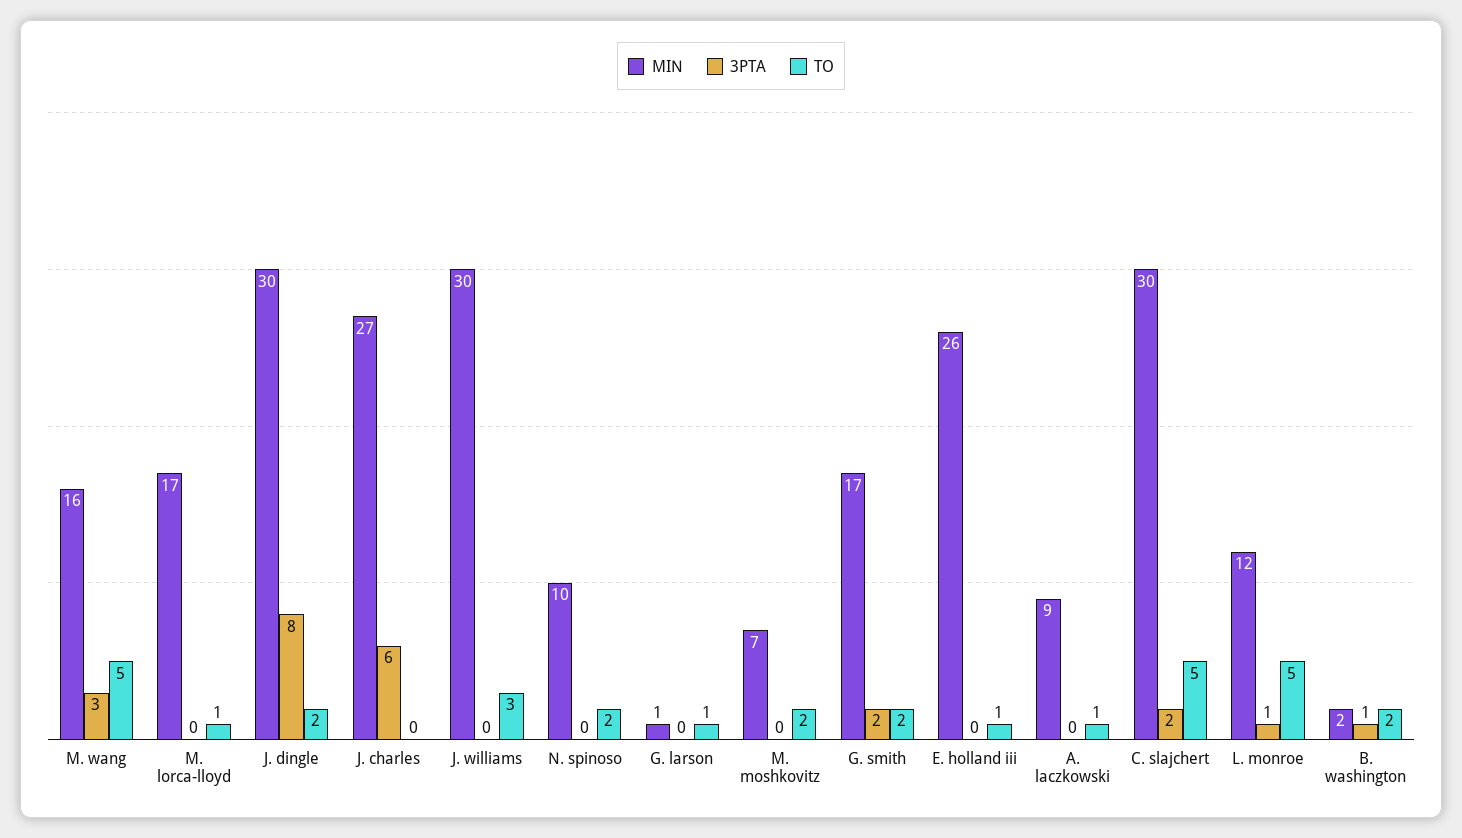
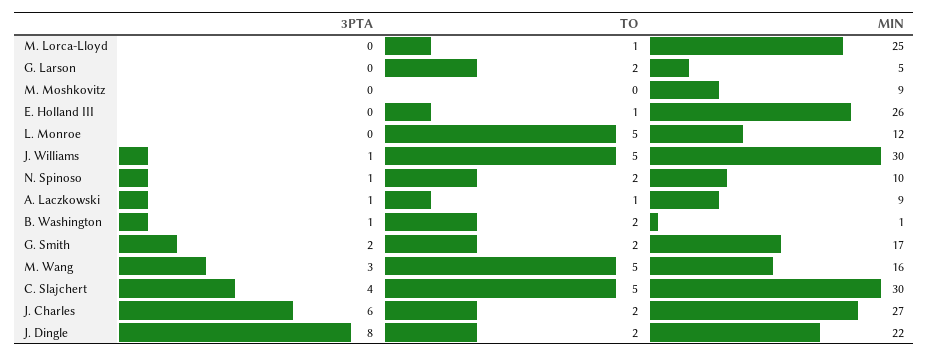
  {
    "MIN": {
      "M. wang": 16,
-     "M. lorca-lloyd": 17,
+     "M. lorca-lloyd": 25,
-     "J. dingle": 30,
+     "J. dingle": 22,
      "J. charles": 27,
      "J. williams": 30,
      "N. spinoso": 10,
-     "G. larson": 1,
+     "G. larson": 5,
-     "M. moshkovitz": 7,
+     "M. moshkovitz": 9,
      "G. smith": 17,
      "E. holland iii": 26,
      "A. laczkowski": 9,
      "C. slajchert": 30,
      "L. monroe": 12,
-     "B. washington": 2
+     "B. washington": 1
    },
    "3PTA": {
      "M. wang": 3,
      "M. lorca-lloyd": 0,
      "J. dingle": 8,
      "J. charles": 6,
-     "J. williams": 0,
+     "J. williams": 1,
-     "N. spinoso": 0,
+     "N. spinoso": 1,
      "G. larson": 0,
      "M. moshkovitz": 0,
      "G. smith": 2,
      "E. holland iii": 0,
-     "A. laczkowski": 0,
+     "A. laczkowski": 1,
-     "C. slajchert": 2,
+     "C. slajchert": 4,
-     "L. monroe": 1,
+     "L. monroe": 0,
      "B. washington": 1
    },
    "TO": {
      "M. wang": 5,
      "M. lorca-lloyd": 1,
      "J. dingle": 2,
-     "J. charles": 0,
+     "J. charles": 2,
-     "J. williams": 3,
+     "J. williams": 5,
      "N. spinoso": 2,
-     "G. larson": 1,
+     "G. larson": 2,
-     "M. moshkovitz": 2,
+     "M. moshkovitz": 0,
      "G. smith": 2,
      "E. holland iii": 1,
      "A. laczkowski": 1,
      "C. slajchert": 5,
      "L. monroe": 5,
      "B. washington": 2
    }
  }

